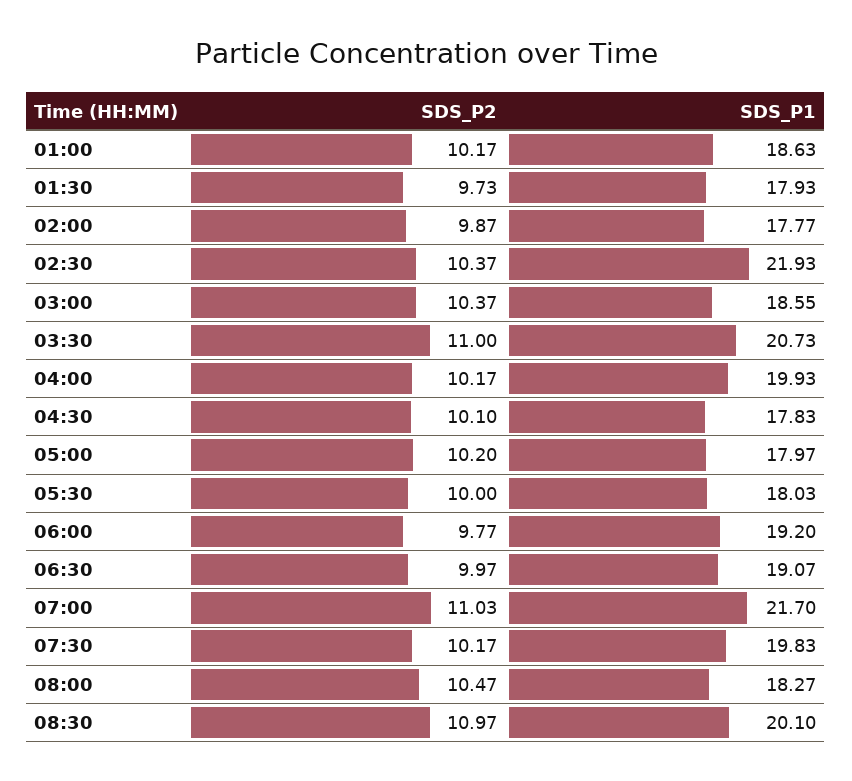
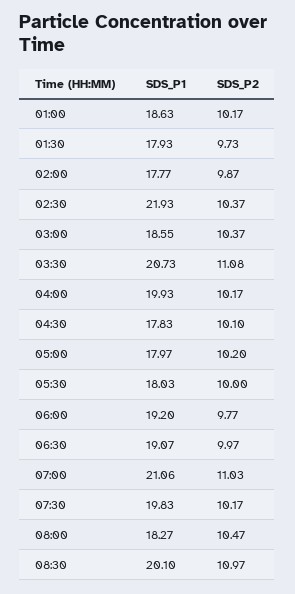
  {
    "SDS_P2": {
      "01:00": 10.17,
      "01:30": 9.73,
      "02:00": 9.87,
      "02:30": 10.37,
      "03:00": 10.37,
-     "03:30": 11,
+     "03:30": 11.08,
      "04:00": 10.17,
      "04:30": 10.1,
      "05:00": 10.2,
      "05:30": 10,
      "06:00": 9.77,
      "06:30": 9.97,
      "07:00": 11.03,
      "07:30": 10.17,
      "08:00": 10.47,
      "08:30": 10.97
    },
    "SDS_P1": {
      "01:00": 18.63,
      "01:30": 17.93,
      "02:00": 17.77,
      "02:30": 21.93,
      "03:00": 18.55,
      "03:30": 20.73,
      "04:00": 19.93,
      "04:30": 17.83,
      "05:00": 17.97,
      "05:30": 18.03,
      "06:00": 19.2,
      "06:30": 19.07,
-     "07:00": 21.7,
+     "07:00": 21.06,
      "07:30": 19.83,
      "08:00": 18.27,
      "08:30": 20.1
    }
  }

